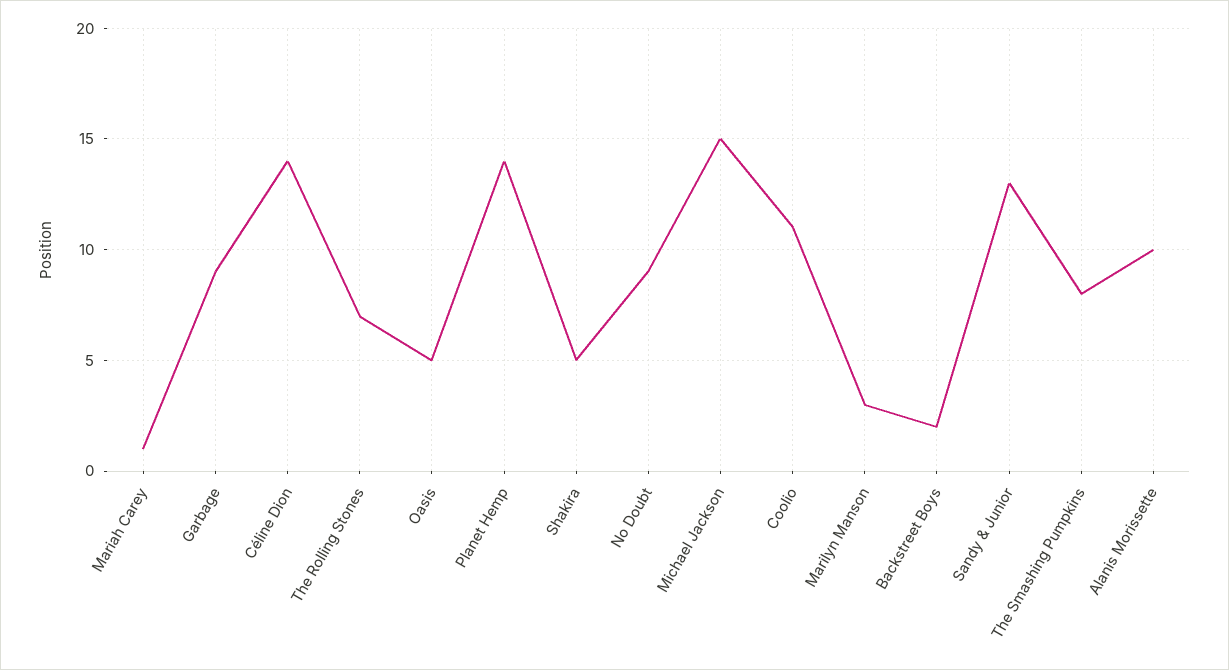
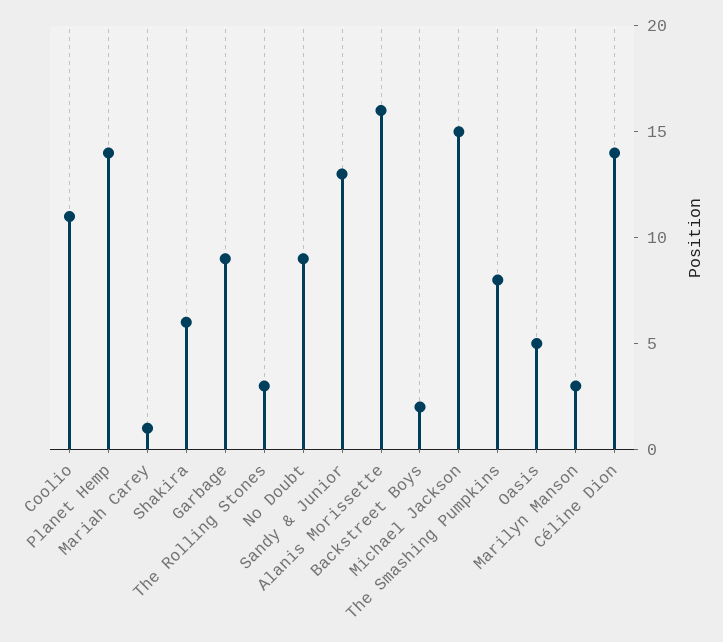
  {
    "Mariah Carey": 1,
    "Garbage": 9,
    "Céline Dion": 14,
-   "The Rolling Stones": 7,
+   "The Rolling Stones": 3,
    "Oasis": 5,
    "Planet Hemp": 14,
-   "Shakira": 5,
+   "Shakira": 6,
    "No Doubt": 9,
    "Michael Jackson": 15,
    "Coolio": 11,
    "Marilyn Manson": 3,
    "Backstreet Boys": 2,
    "Sandy & Junior": 13,
    "The Smashing Pumpkins": 8,
-   "Alanis Morissette": 10
+   "Alanis Morissette": 16
  }

